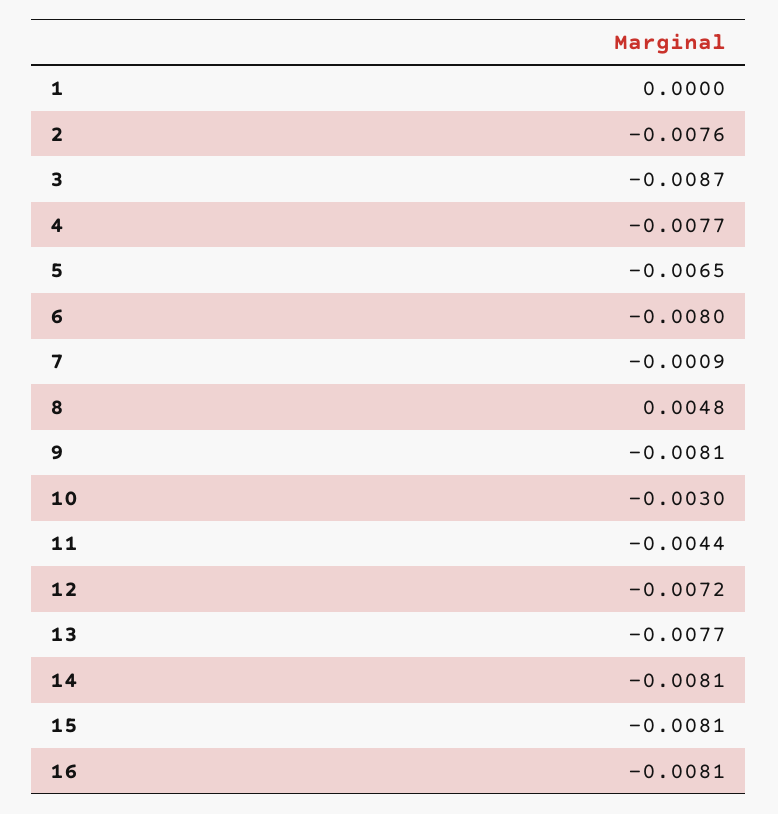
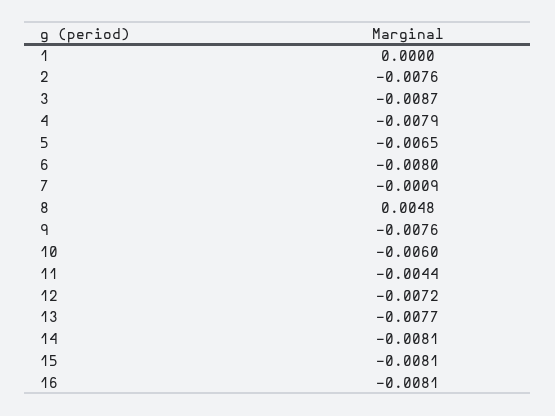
  {
    "1": 0,
    "2": -0.0076,
    "3": -0.0087,
-   "4": -0.0077,
+   "4": -0.0079,
    "5": -0.0065,
    "6": -0.008,
    "7": -0.0009,
    "8": 0.0048,
-   "9": -0.0081,
+   "9": -0.0076,
-   "10": -0.003,
+   "10": -0.006,
    "11": -0.0044,
    "12": -0.0072,
    "13": -0.0077,
    "14": -0.0081,
    "15": -0.0081,
    "16": -0.0081
  }

